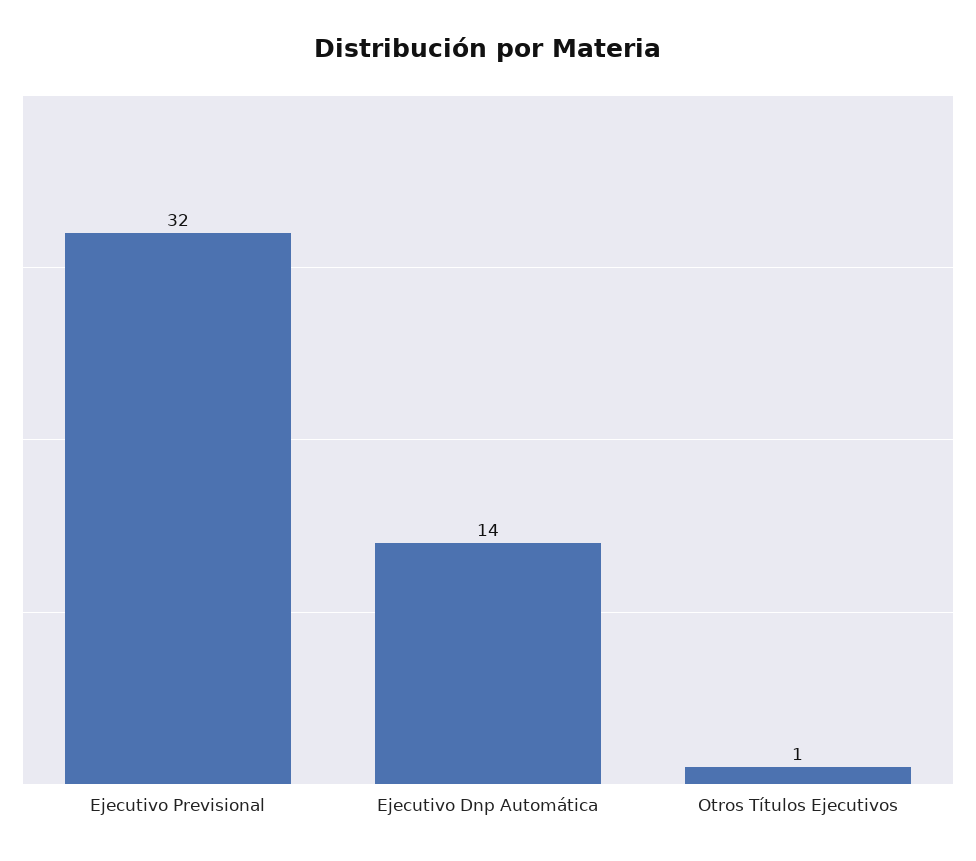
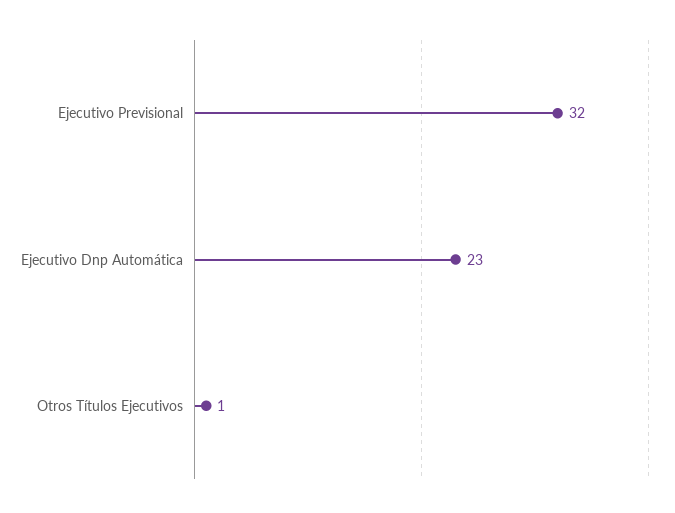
  {
    "Ejecutivo Previsional": 32,
-   "Ejecutivo Dnp Automática": 14,
+   "Ejecutivo Dnp Automática": 23,
    "Otros Títulos Ejecutivos": 1
  }

